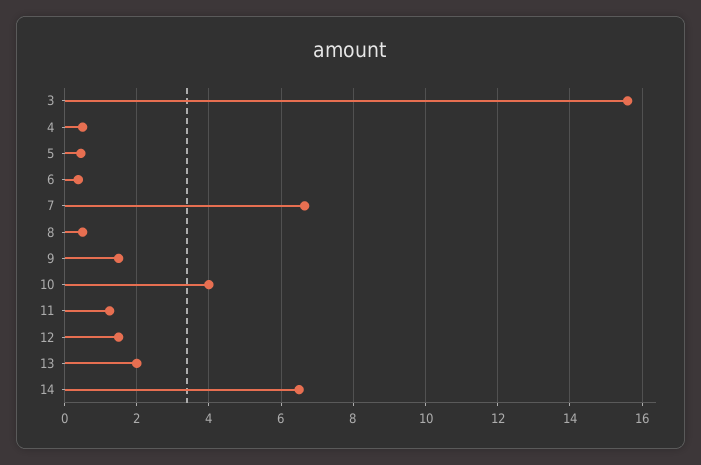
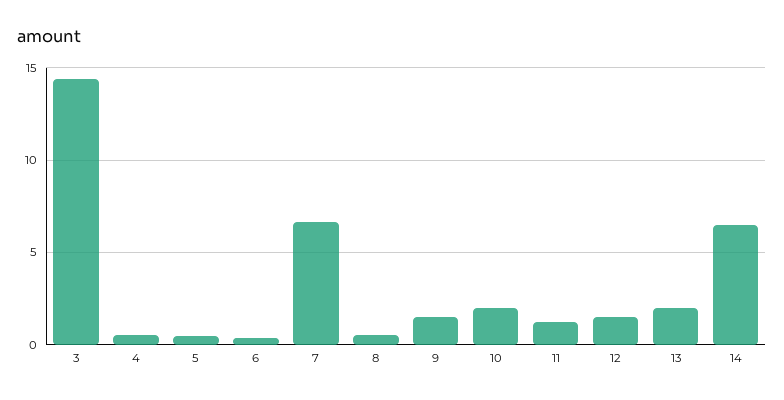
  {
-   "3": 15.6,
+   "3": 14.5,
    "4": 0.6,
    "5": 0.4,
    "6": 0.4,
    "7": 6.6,
    "8": 0.6,
    "9": 1.6,
-   "10": 4,
+   "10": 2,
    "11": 1.2,
    "12": 1.6,
    "13": 2,
    "14": 6.6
  }

